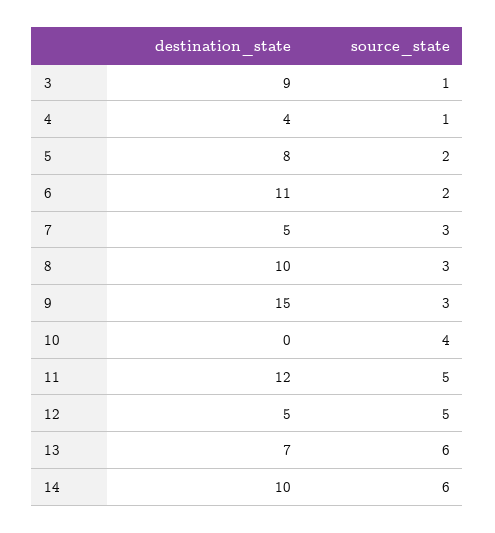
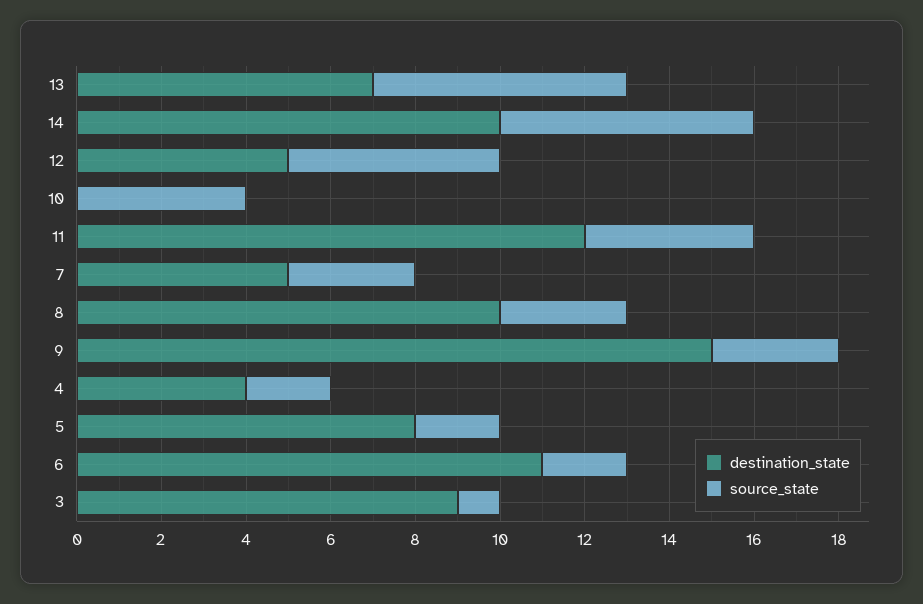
  {
    "destination_state": {
      "3": 9,
      "4": 4,
      "5": 8,
      "6": 11,
      "7": 5,
      "8": 10,
      "9": 15,
      "10": 0,
      "11": 12,
      "12": 5,
      "13": 7,
      "14": 10
    },
    "source_state": {
      "3": 1,
-     "4": 1,
+     "4": 2,
      "5": 2,
      "6": 2,
      "7": 3,
      "8": 3,
      "9": 3,
      "10": 4,
-     "11": 5,
+     "11": 4,
      "12": 5,
      "13": 6,
      "14": 6
    }
  }

